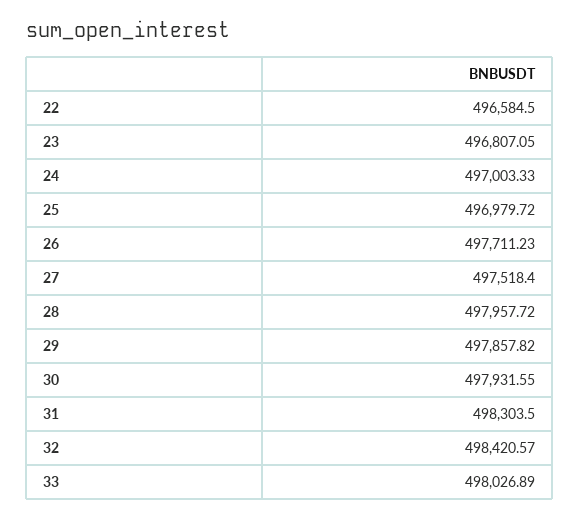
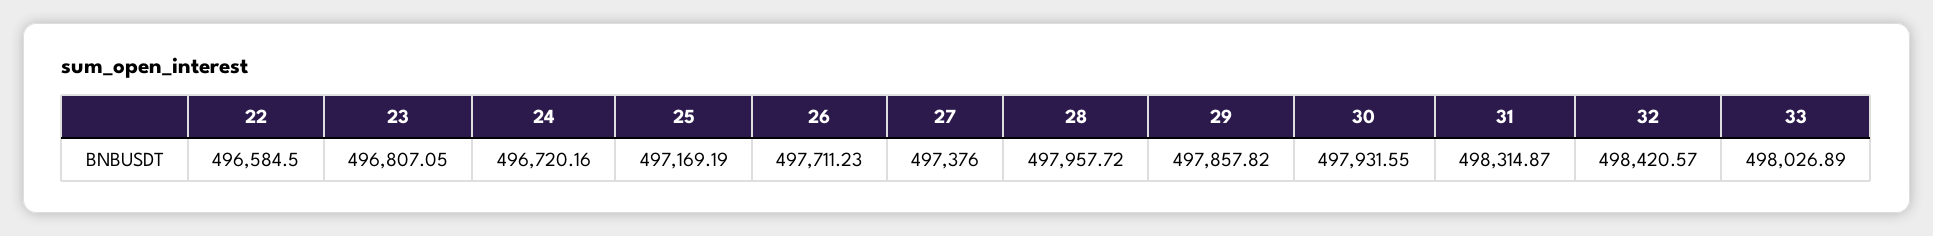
  {
    "22": 496584.5,
    "23": 496807.05,
-   "24": 497003.33,
+   "24": 496720.16,
-   "25": 496979.72,
+   "25": 497169.19,
    "26": 497711.23,
-   "27": 497518.4,
+   "27": 497376,
    "28": 497957.72,
    "29": 497857.82,
    "30": 497931.55,
-   "31": 498303.5,
+   "31": 498314.87,
    "32": 498420.57,
    "33": 498026.89
  }

